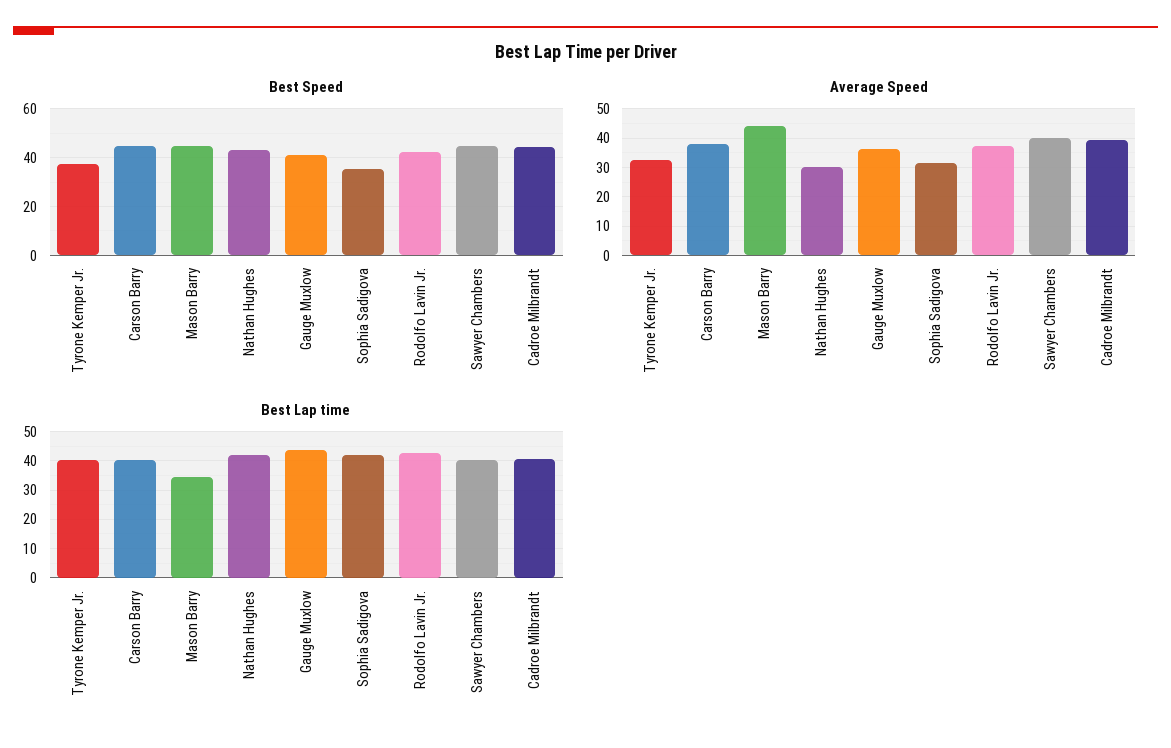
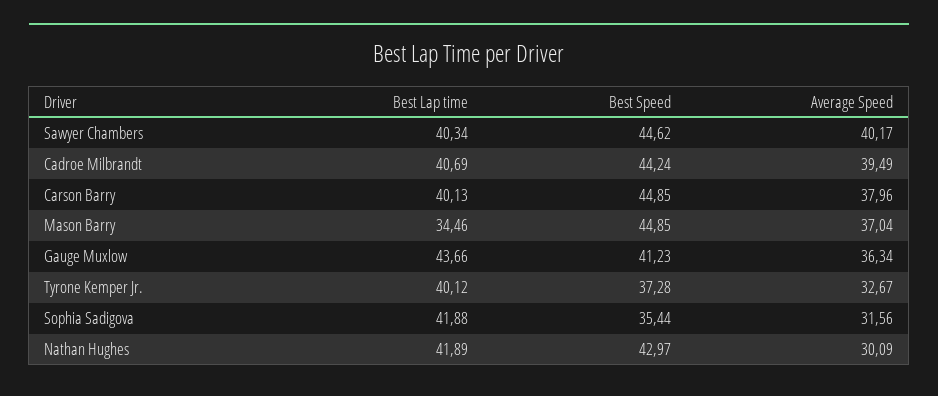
  {
    "Best Speed": {
      "Tyrone Kemper Jr.": 37.28,
      "Carson Barry": 44.85,
      "Mason Barry": 44.85,
      "Nathan Hughes": 42.97,
      "Gauge Muxlow": 41.23,
      "Sophia Sadigova": 35.44,
-     "Rodolfo Lavin Jr.": 42.5,
      "Sawyer Chambers": 44.62,
      "Cadroe Milbrandt": 44.24
    },
    "Average Speed": {
      "Tyrone Kemper Jr.": 32.67,
      "Carson Barry": 37.96,
-     "Mason Barry": 45,
+     "Mason Barry": 37.04,
      "Nathan Hughes": 30.09,
      "Gauge Muxlow": 36.34,
      "Sophia Sadigova": 31.56,
-     "Rodolfo Lavin Jr.": 37.5,
      "Sawyer Chambers": 40.17,
      "Cadroe Milbrandt": 39.49
    },
    "Best Lap time": {
      "Tyrone Kemper Jr.": 40.12,
      "Carson Barry": 40.13,
      "Mason Barry": 34.46,
      "Nathan Hughes": 41.89,
      "Gauge Muxlow": 43.66,
      "Sophia Sadigova": 41.88,
-     "Rodolfo Lavin Jr.": 42.5,
      "Sawyer Chambers": 40.34,
      "Cadroe Milbrandt": 40.69
    }
  }

